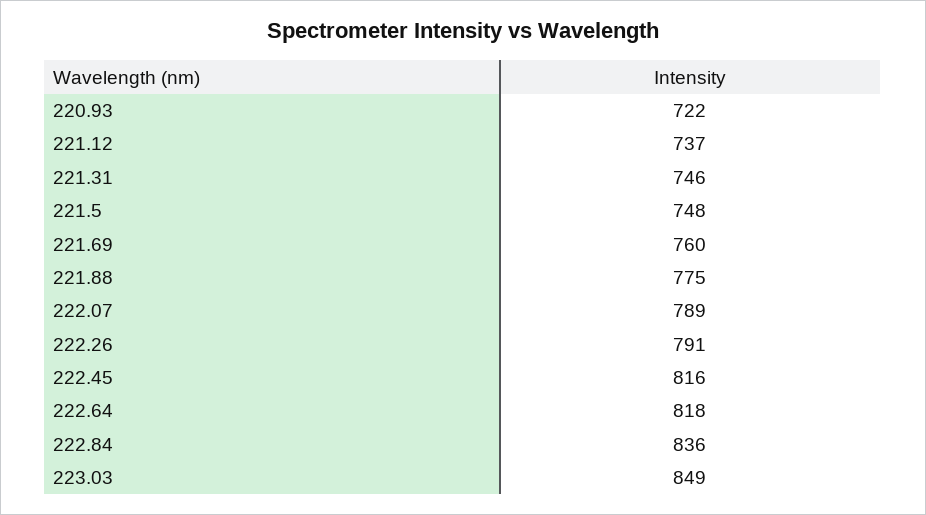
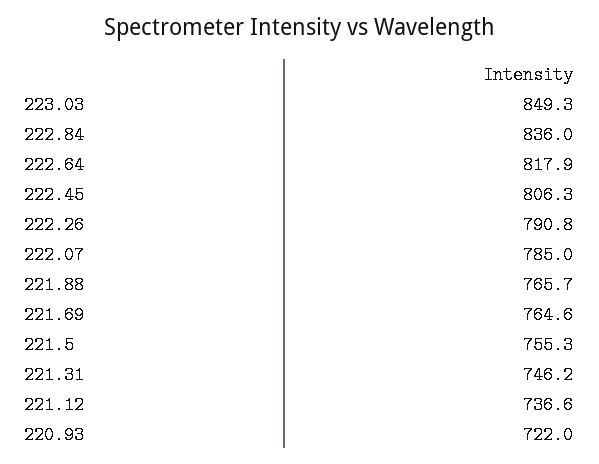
  {
    "220.93": 722,
    "221.12": 736.6,
    "221.31": 746.2,
-   "221.5": 748,
+   "221.5": 755.3,
-   "221.69": 760,
+   "221.69": 764.6,
-   "221.88": 775,
+   "221.88": 765.7,
-   "222.07": 789,
+   "222.07": 785,
    "222.26": 790.8,
-   "222.45": 816,
+   "222.45": 806.3,
    "222.64": 817.9,
    "222.84": 836,
    "223.03": 849.3
  }

